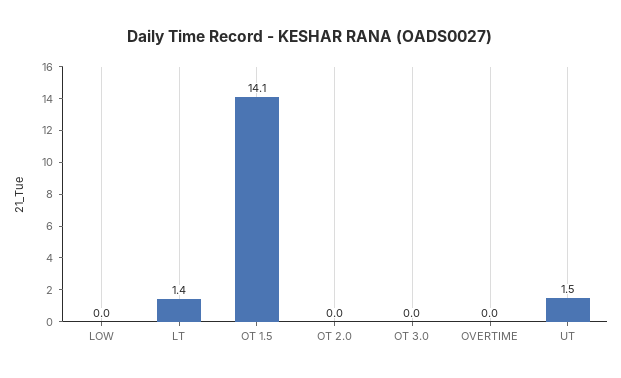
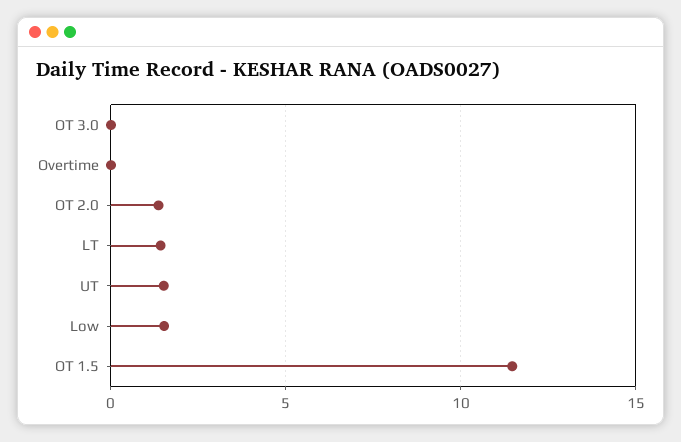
  {
-   "LOW": 0,
+   "LOW": 1.5,
    "LT": 1.4,
-   "OT 1.5": 14.1,
+   "OT 1.5": 11.5,
-   "OT 2.0": 0,
+   "OT 2.0": 1.5,
    "OT 3.0": 0,
    "OVERTIME": 0,
    "UT": 1.5
  }

